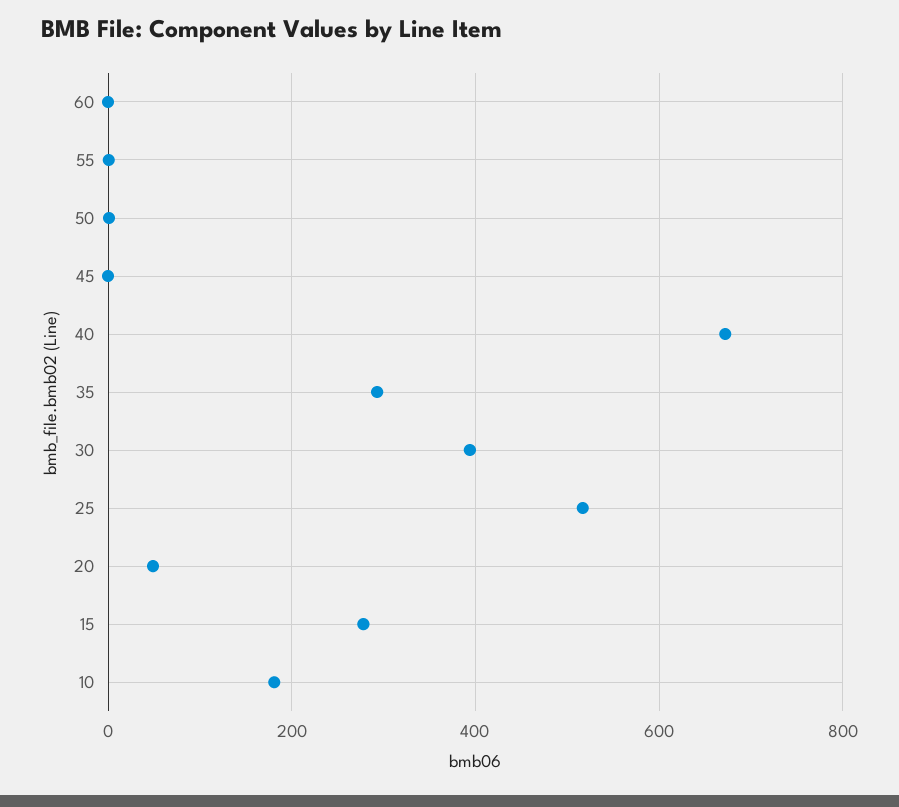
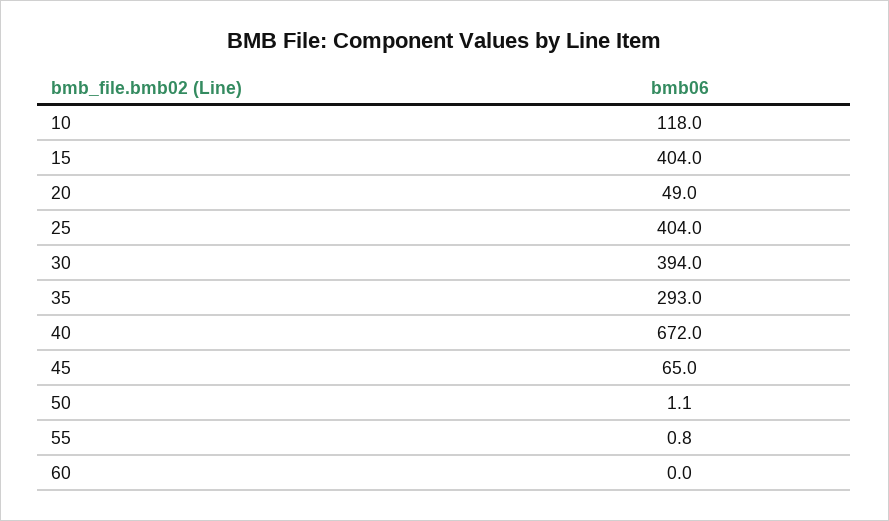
  {
    "60": 0,
    "55": 0.8,
    "50": 1.1,
-   "45": 0,
+   "45": 65,
    "40": 672,
    "35": 293,
    "30": 394,
-   "25": 520,
+   "25": 404,
    "20": 49,
-   "15": 280,
+   "15": 404,
-   "10": 180
+   "10": 118
  }

